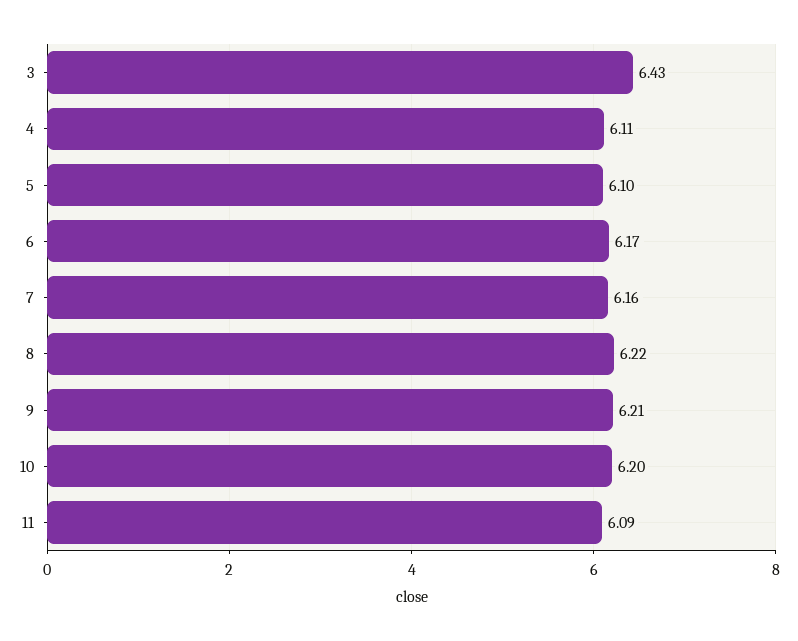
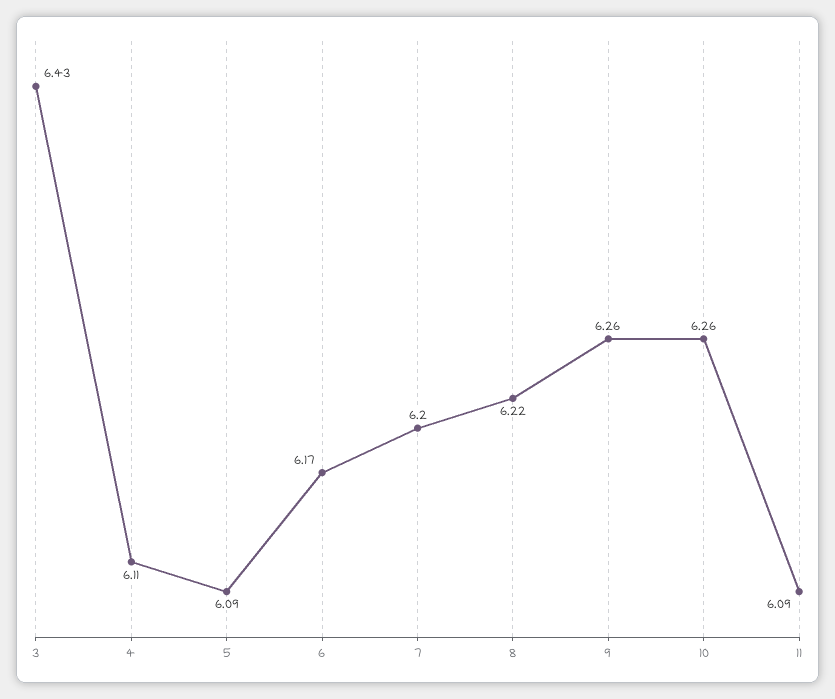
  {
    "3": 6.43,
    "4": 6.11,
-   "5": 6.1,
+   "5": 6.09,
    "6": 6.17,
-   "7": 6.16,
+   "7": 6.2,
    "8": 6.22,
-   "9": 6.21,
+   "9": 6.26,
-   "10": 6.2,
+   "10": 6.26,
    "11": 6.09
  }

